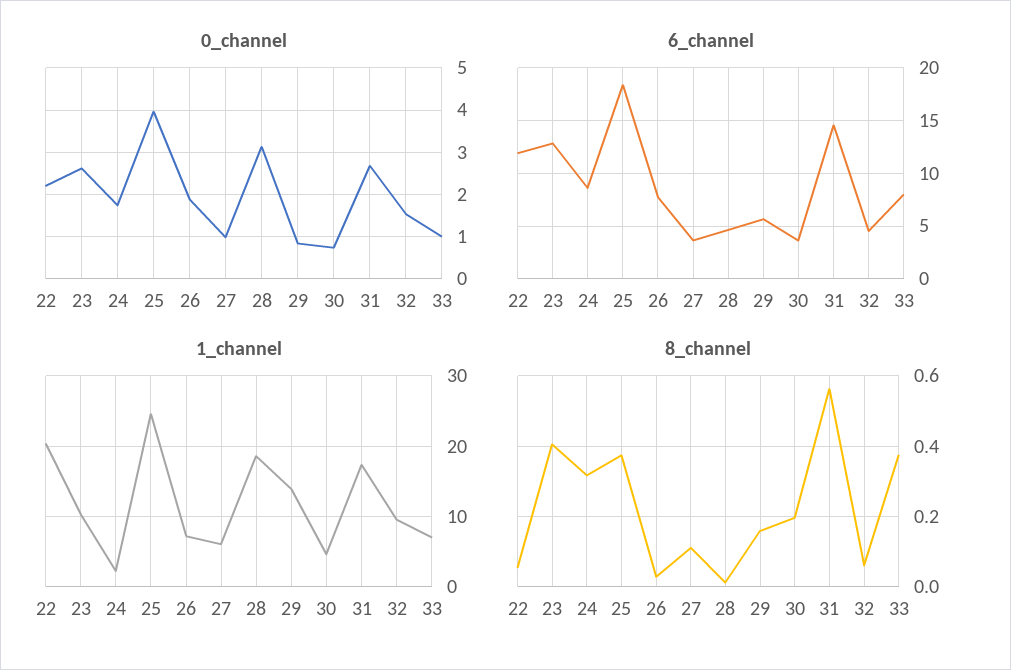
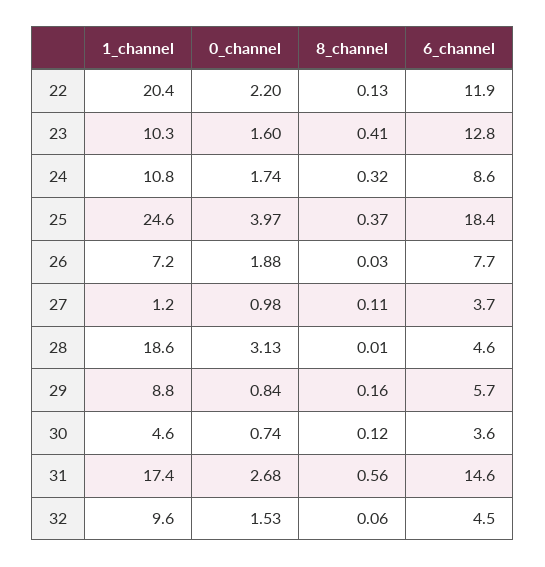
  {
    "0_channel": {
      "22": 2.2,
-     "23": 2.6,
+     "23": 1.6,
      "24": 1.74,
      "25": 3.97,
      "26": 1.88,
      "27": 0.98,
      "28": 3.13,
      "29": 0.84,
      "30": 0.74,
      "31": 2.68,
-     "32": 1.53,
+     "32": 1.53
-     "33": 1
    },
    "6_channel": {
      "22": 11.9,
      "23": 12.8,
      "24": 8.6,
      "25": 18.4,
      "26": 7.7,
      "27": 3.7,
      "28": 4.6,
      "29": 5.7,
      "30": 3.6,
      "31": 14.6,
-     "32": 4.5,
+     "32": 4.5
-     "33": 8
    },
    "1_channel": {
      "22": 20.4,
      "23": 10.3,
-     "24": 2,
+     "24": 10.8,
      "25": 24.6,
      "26": 7.2,
-     "27": 6,
+     "27": 1.2,
      "28": 18.6,
-     "29": 14,
+     "29": 8.8,
      "30": 4.6,
      "31": 17.4,
-     "32": 9.6,
+     "32": 9.6
-     "33": 7
    },
    "8_channel": {
-     "22": 0.06,
+     "22": 0.13,
      "23": 0.41,
      "24": 0.32,
      "25": 0.37,
      "26": 0.03,
      "27": 0.11,
      "28": 0.01,
      "29": 0.16,
-     "30": 0.2,
+     "30": 0.12,
      "31": 0.56,
-     "32": 0.06,
+     "32": 0.06
-     "33": 0.38
    }
  }

